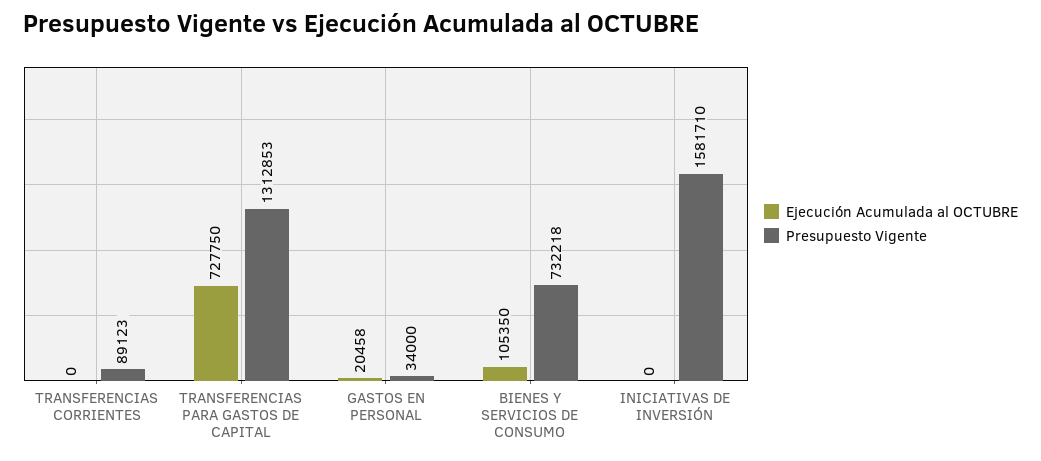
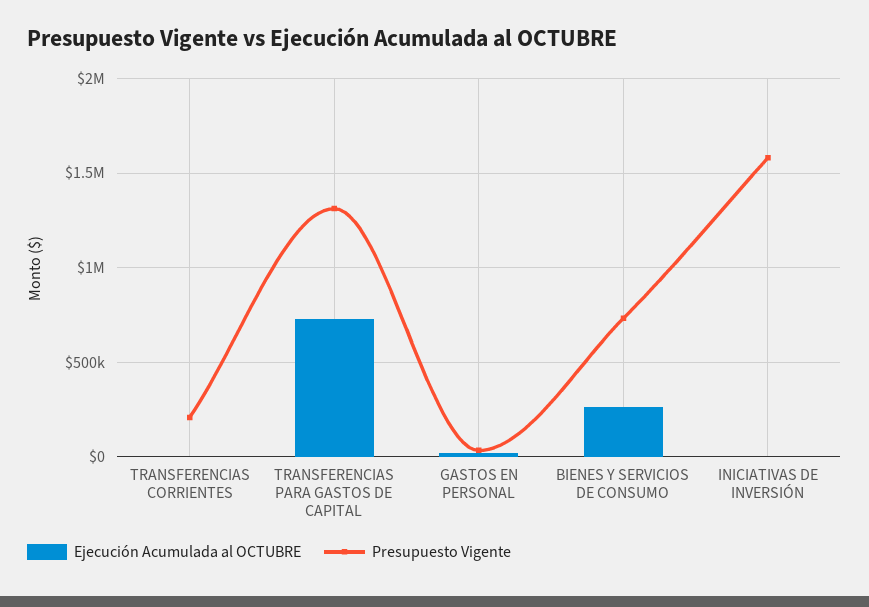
  {
    "Ejecución Acumulada al OCTUBRE": {
      "TRANSFERENCIAS CORRIENTES": 0,
      "TRANSFERENCIAS PARA GASTOS DE CAPITAL": 727750,
      "GASTOS EN PERSONAL": 20458,
-     "BIENES Y SERVICIOS DE CONSUMO": 105350,
+     "BIENES Y SERVICIOS DE CONSUMO": 250000,
      "INICIATIVAS DE INVERSIÓN": 0
    },
    "Presupuesto Vigente": {
-     "TRANSFERENCIAS CORRIENTES": 89123,
+     "TRANSFERENCIAS CORRIENTES": 200000,
      "TRANSFERENCIAS PARA GASTOS DE CAPITAL": 1312853,
      "GASTOS EN PERSONAL": 34000,
      "BIENES Y SERVICIOS DE CONSUMO": 732218,
      "INICIATIVAS DE INVERSIÓN": 1581710
    }
  }

